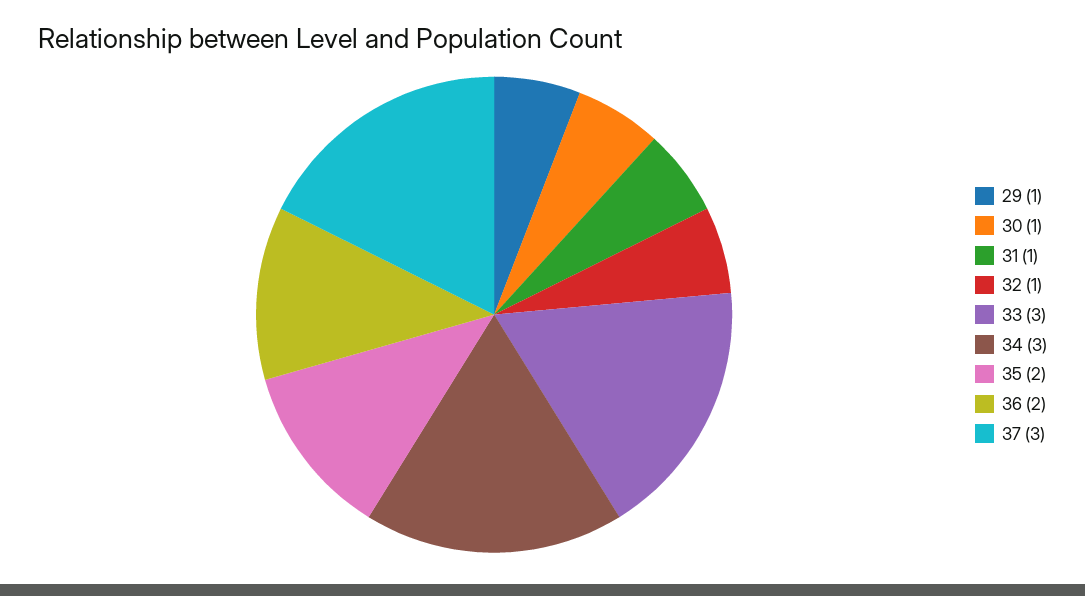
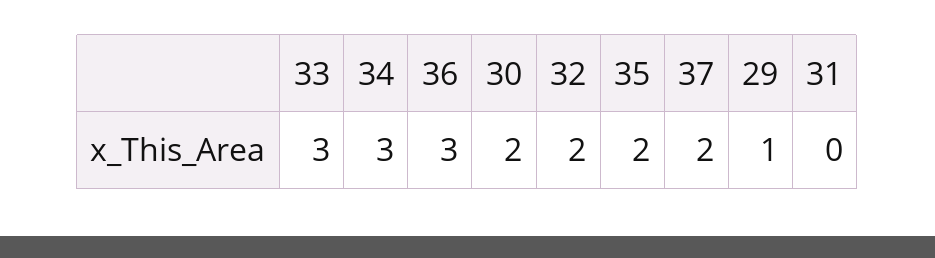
  {
    "29": 1,
-   "30": 1,
+   "30": 2,
-   "31": 1,
+   "31": 0,
-   "32": 1,
+   "32": 2,
    "33": 3,
    "34": 3,
    "35": 2,
-   "36": 2,
+   "36": 3,
-   "37": 3
+   "37": 2
  }

